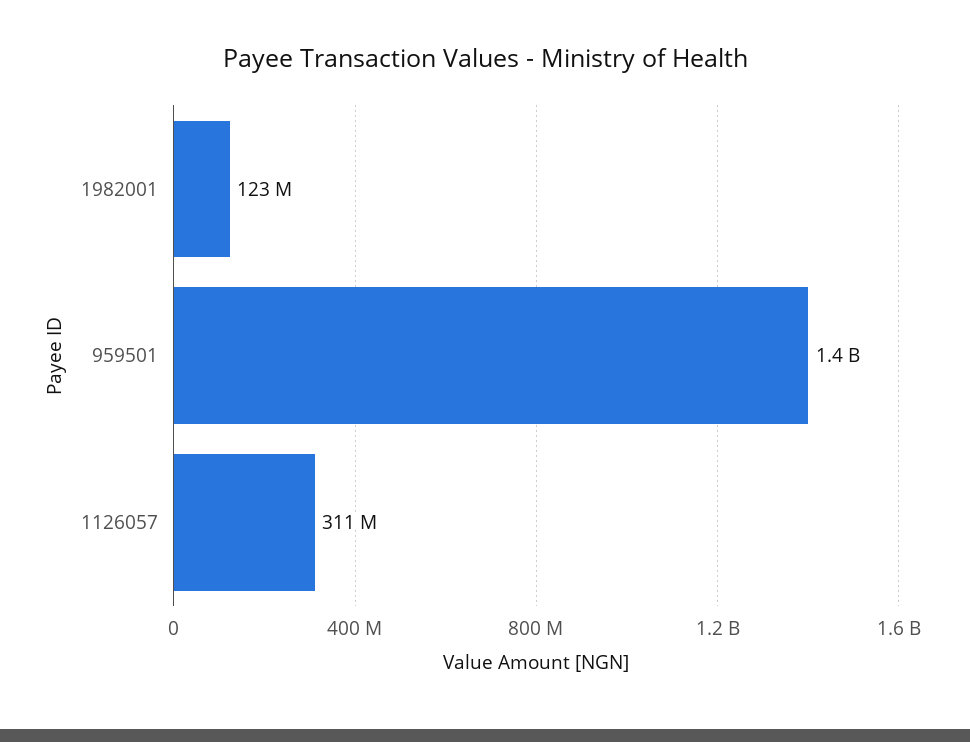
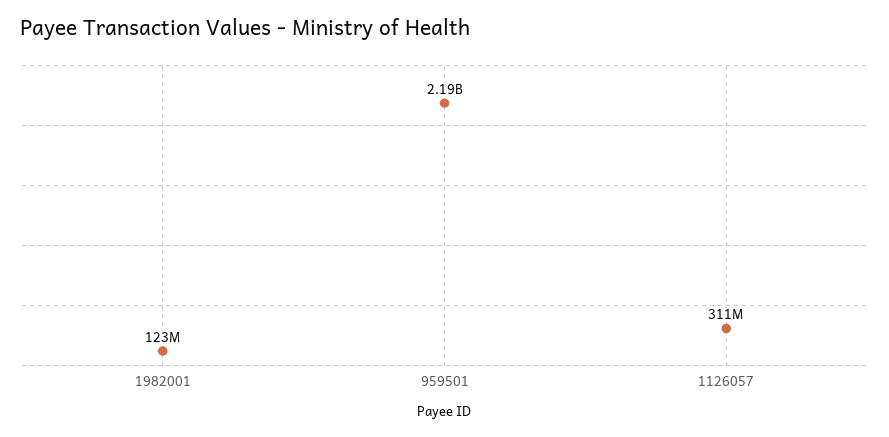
  {
    "1982001": 123000000,
-   "959501": 1400000000,
+   "959501": 2190000000,
    "1126057": 311000000
  }

